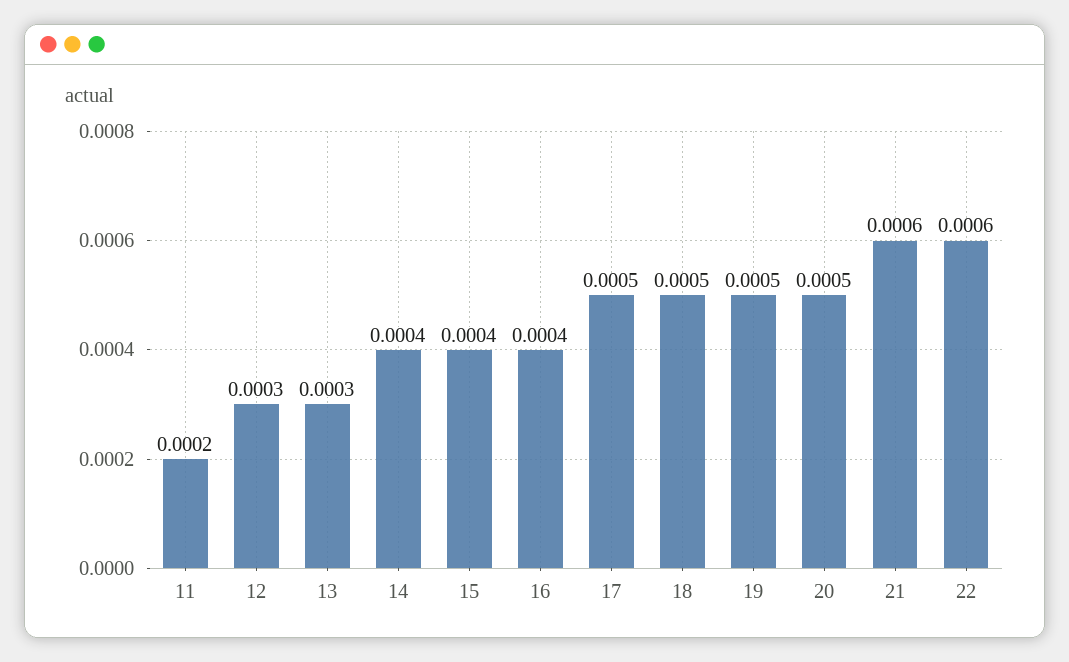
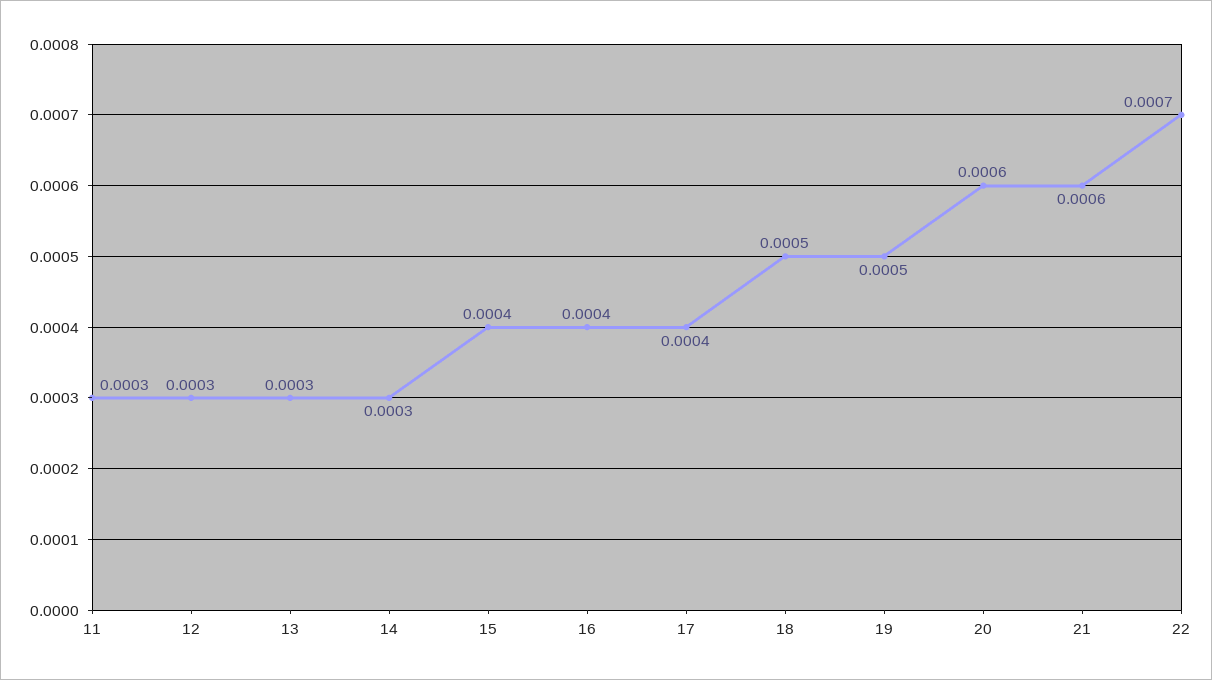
  {
-   "11": 0.0002,
+   "11": 0.0003,
    "12": 0.0003,
    "13": 0.0003,
-   "14": 0.0004,
+   "14": 0.0003,
    "15": 0.0004,
    "16": 0.0004,
-   "17": 0.0005,
+   "17": 0.0004,
    "18": 0.0005,
    "19": 0.0005,
-   "20": 0.0005,
+   "20": 0.0006,
    "21": 0.0006,
-   "22": 0.0006
+   "22": 0.0007
  }

